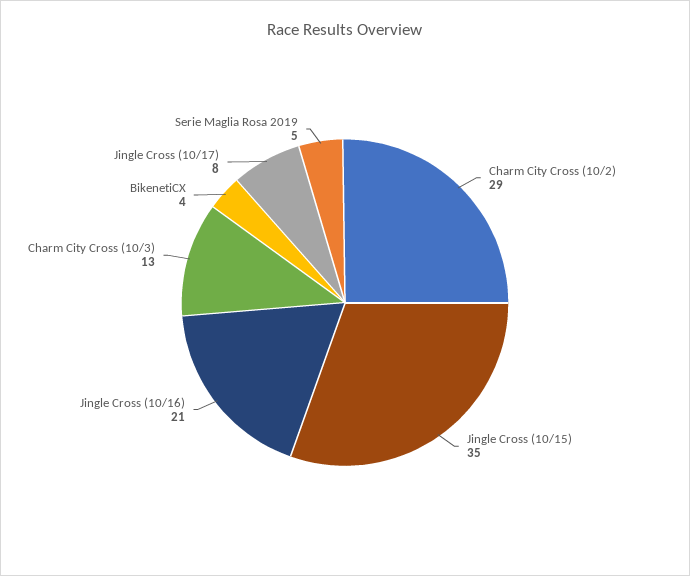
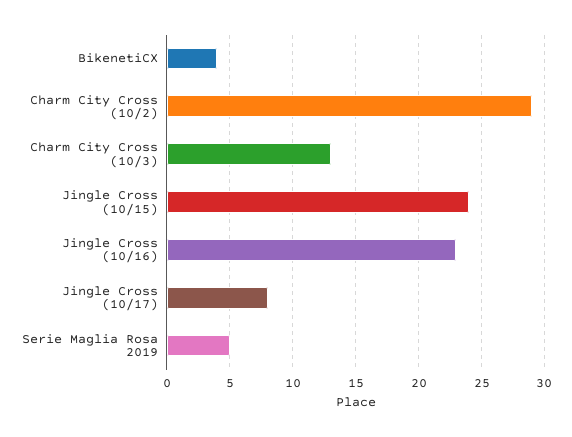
  {
    "Charm City Cross (10/2)": 29,
-   "Jingle Cross (10/15)": 35,
+   "Jingle Cross (10/15)": 24,
-   "Jingle Cross (10/16)": 21,
+   "Jingle Cross (10/16)": 23,
    "Charm City Cross (10/3)": 13,
    "BikenetiCX": 4,
    "Jingle Cross (10/17)": 8,
    "Serie Maglia Rosa 2019": 5
  }

